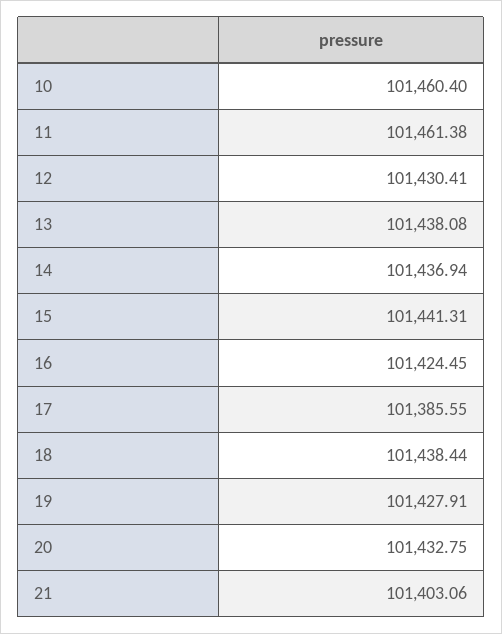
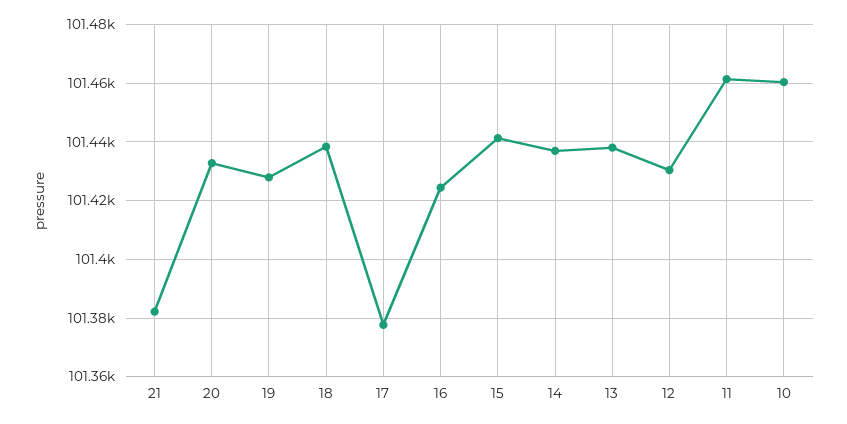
  {
    "10": 101460.4,
    "11": 101461.38,
    "12": 101430.41,
    "13": 101438.08,
    "14": 101436.94,
    "15": 101441.31,
    "16": 101424.45,
-   "17": 101385.55,
+   "17": 101377.5,
    "18": 101438.44,
    "19": 101427.91,
    "20": 101432.75,
-   "21": 101403.06
+   "21": 101382.5
  }

